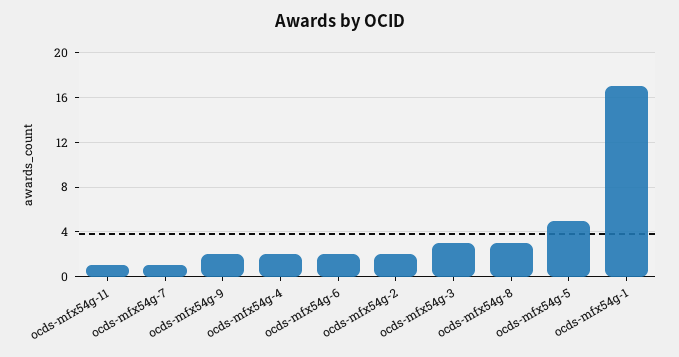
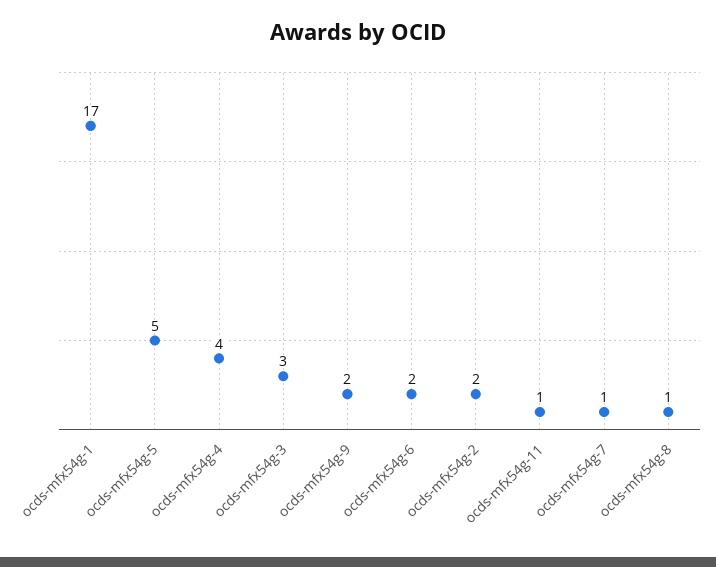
  {
    "ocds-mfx54g-11": 1,
    "ocds-mfx54g-7": 1,
    "ocds-mfx54g-9": 2,
-   "ocds-mfx54g-4": 2,
+   "ocds-mfx54g-4": 4,
    "ocds-mfx54g-6": 2,
    "ocds-mfx54g-2": 2,
    "ocds-mfx54g-3": 3,
-   "ocds-mfx54g-8": 3,
+   "ocds-mfx54g-8": 1,
    "ocds-mfx54g-5": 5,
    "ocds-mfx54g-1": 17
  }

